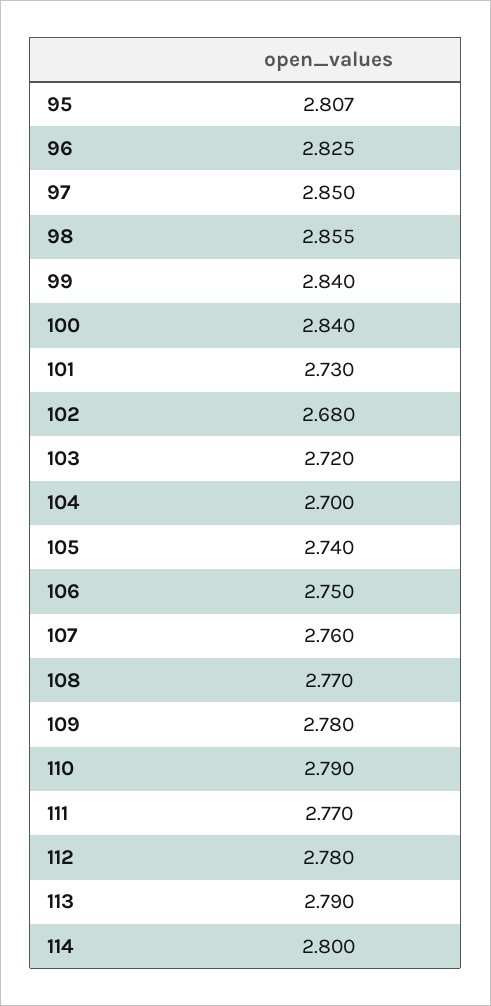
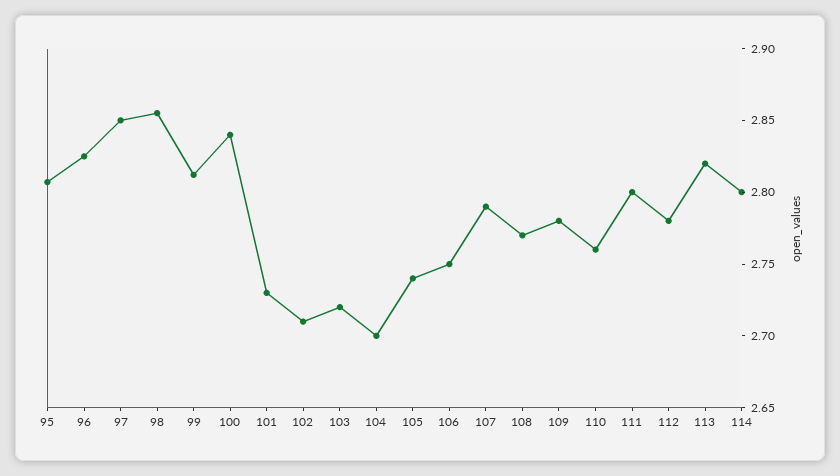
  {
    "95": 2.807,
    "96": 2.825,
    "97": 2.85,
    "98": 2.855,
-   "99": 2.84,
+   "99": 2.81,
    "100": 2.84,
    "101": 2.73,
-   "102": 2.68,
+   "102": 2.71,
    "103": 2.72,
    "104": 2.7,
    "105": 2.74,
    "106": 2.75,
-   "107": 2.76,
+   "107": 2.79,
    "108": 2.77,
    "109": 2.78,
-   "110": 2.79,
+   "110": 2.76,
-   "111": 2.77,
+   "111": 2.8,
    "112": 2.78,
-   "113": 2.79,
+   "113": 2.82,
    "114": 2.8
  }

